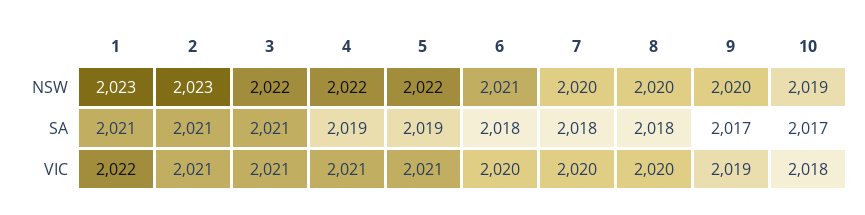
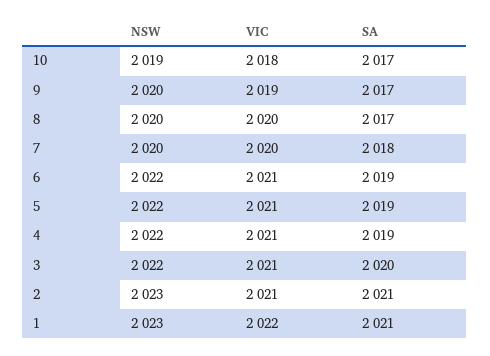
  {
    "1": {
      "NSW": 2023,
      "SA": 2021,
      "VIC": 2022
    },
    "2": {
      "NSW": 2023,
      "SA": 2021,
      "VIC": 2021
    },
    "3": {
      "NSW": 2022,
-     "SA": 2021,
+     "SA": 2020,
      "VIC": 2021
    },
    "4": {
      "NSW": 2022,
      "SA": 2019,
      "VIC": 2021
    },
    "5": {
      "NSW": 2022,
      "SA": 2019,
      "VIC": 2021
    },
    "6": {
-     "NSW": 2021,
+     "NSW": 2022,
-     "SA": 2018,
+     "SA": 2019,
-     "VIC": 2020
+     "VIC": 2021
    },
    "7": {
      "NSW": 2020,
      "SA": 2018,
      "VIC": 2020
    },
    "8": {
      "NSW": 2020,
-     "SA": 2018,
+     "SA": 2017,
      "VIC": 2020
    },
    "9": {
      "NSW": 2020,
      "SA": 2017,
      "VIC": 2019
    },
    "10": {
      "NSW": 2019,
      "SA": 2017,
      "VIC": 2018
    }
  }

